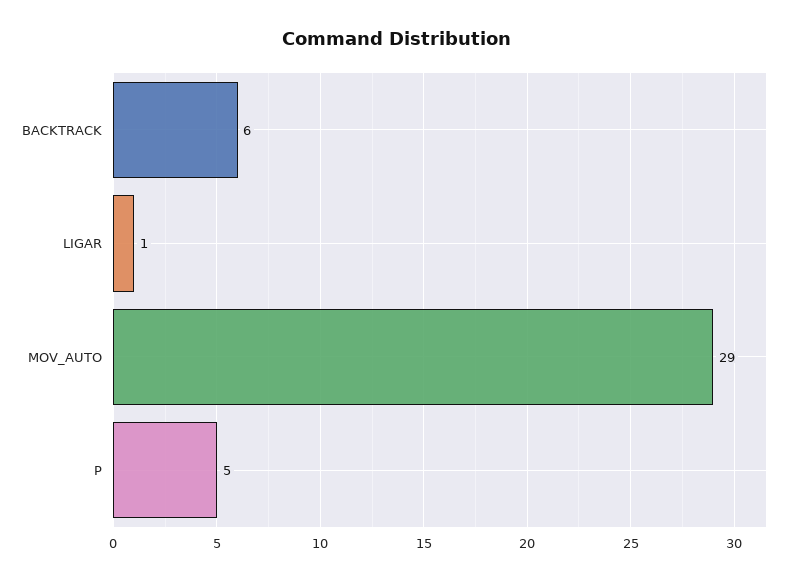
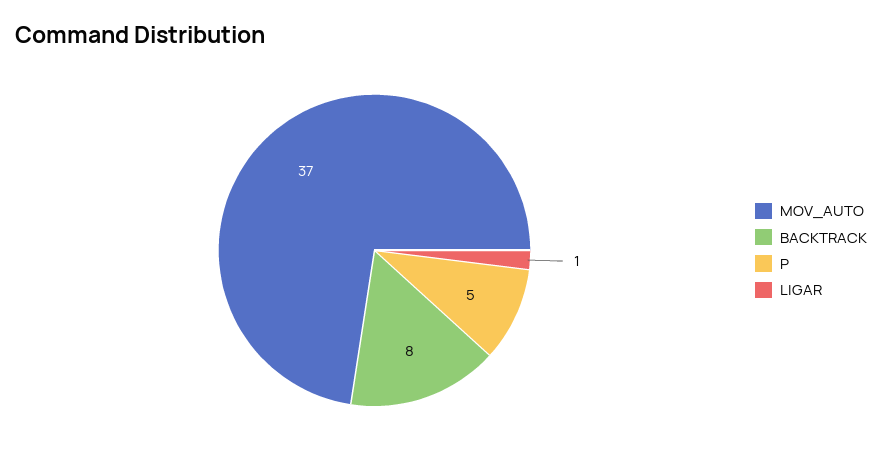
  {
-   "BACKTRACK": 6,
+   "BACKTRACK": 8,
    "LIGAR": 1,
-   "MOV_AUTO": 29,
+   "MOV_AUTO": 37,
    "P": 5
  }

